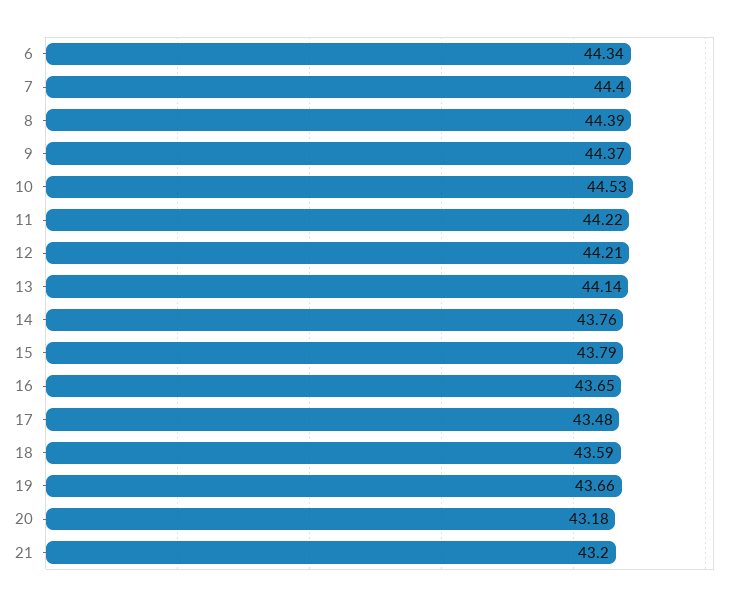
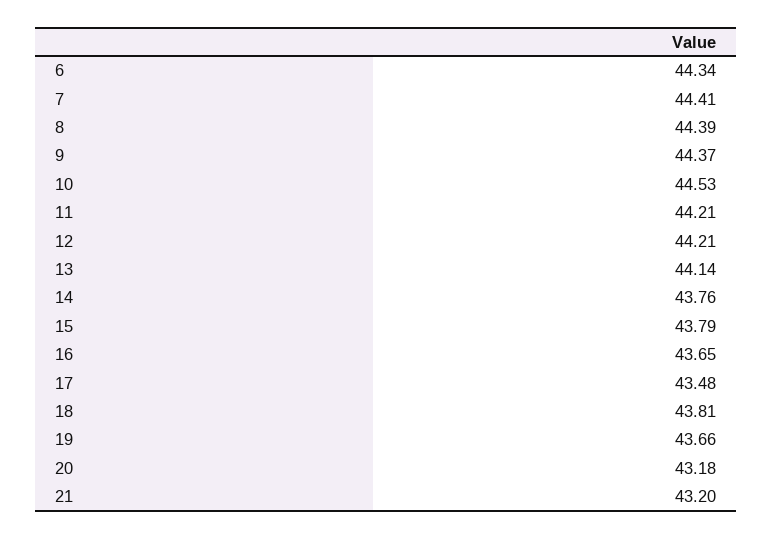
  {
    "6": 44.34,
-   "7": 44.4,
+   "7": 44.41,
    "8": 44.39,
    "9": 44.37,
    "10": 44.53,
-   "11": 44.22,
+   "11": 44.21,
    "12": 44.21,
    "13": 44.14,
    "14": 43.76,
    "15": 43.79,
    "16": 43.65,
    "17": 43.48,
-   "18": 43.59,
+   "18": 43.81,
    "19": 43.66,
    "20": 43.18,
    "21": 43.2
  }

